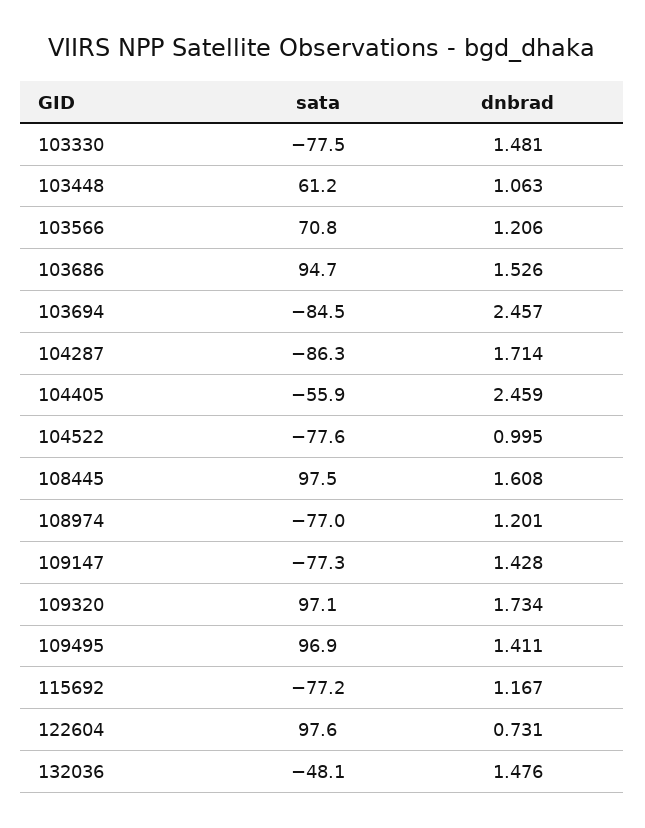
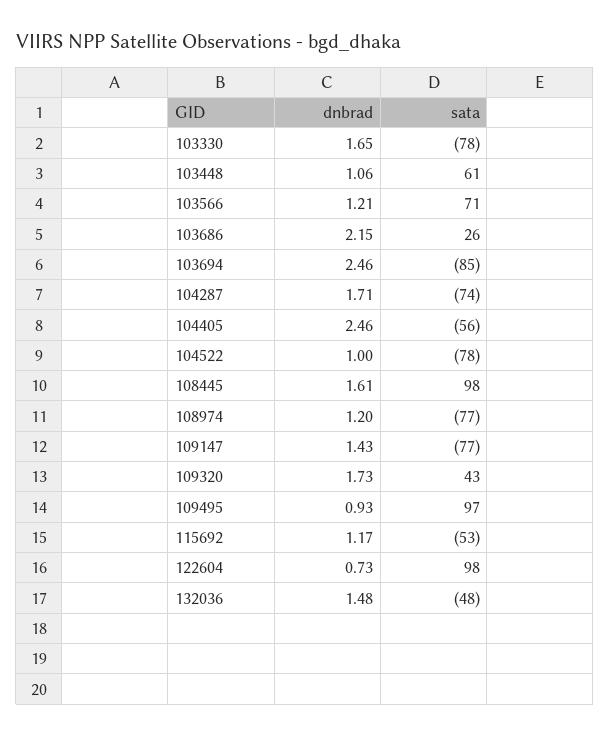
  {
    "sata": {
      "103330": -77.5,
      "103448": 61.2,
      "103566": 70.8,
-     "103686": 94.7,
+     "103686": 26,
      "103694": -84.5,
-     "104287": -86.3,
+     "104287": -74,
      "104405": -55.9,
      "104522": -77.6,
      "108445": 97.5,
      "108974": -77,
      "109147": -77.3,
-     "109320": 97.1,
+     "109320": 43,
      "109495": 96.9,
-     "115692": -77.2,
+     "115692": -53,
      "122604": 97.6,
      "132036": -48.1
    },
    "dnbrad": {
-     "103330": 1.481,
+     "103330": 1.65,
      "103448": 1.063,
      "103566": 1.206,
-     "103686": 1.526,
+     "103686": 2.15,
      "103694": 2.457,
      "104287": 1.714,
      "104405": 2.459,
      "104522": 0.995,
      "108445": 1.608,
      "108974": 1.201,
      "109147": 1.428,
      "109320": 1.734,
-     "109495": 1.411,
+     "109495": 0.93,
      "115692": 1.167,
      "122604": 0.731,
      "132036": 1.476
    }
  }

